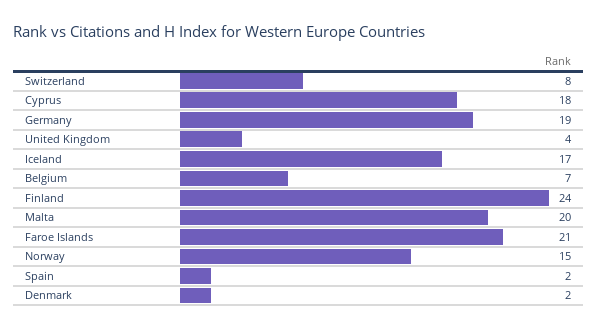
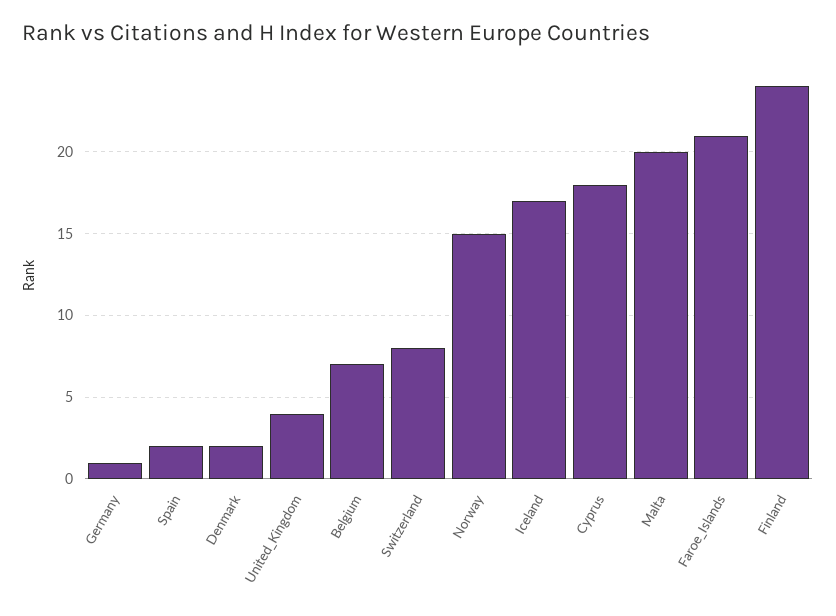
  {
    "Switzerland": 8,
    "Cyprus": 18,
-   "Germany": 19,
+   "Germany": 1,
    "United Kingdom": 4,
    "Iceland": 17,
    "Belgium": 7,
    "Finland": 24,
    "Malta": 20,
    "Faroe Islands": 21,
    "Norway": 15,
    "Spain": 2,
    "Denmark": 2
  }

